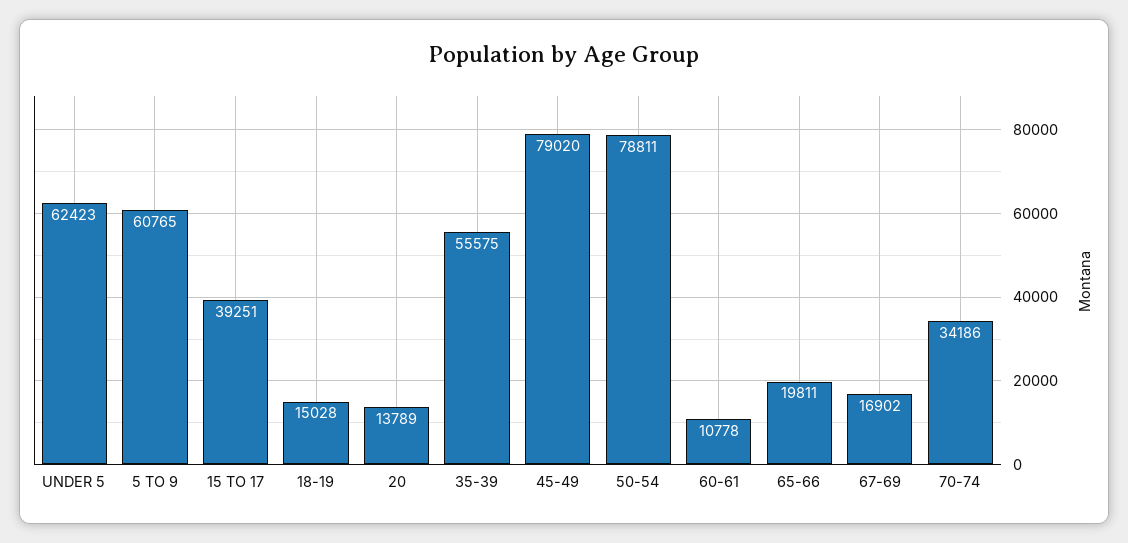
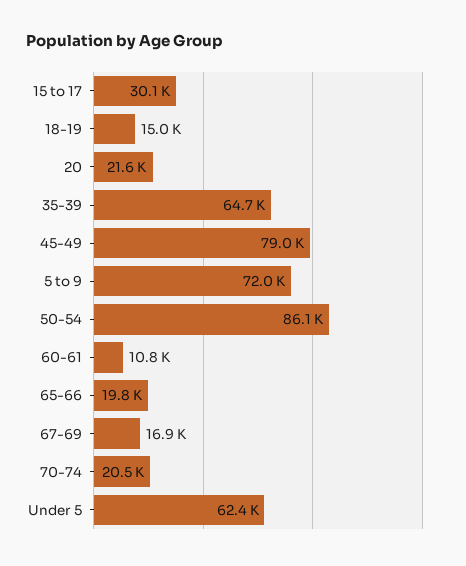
  {
    "UNDER 5": 62423,
-   "5 TO 9": 60765,
+   "5 TO 9": 72000,
-   "15 TO 17": 39251,
+   "15 TO 17": 30100,
    "18-19": 15028,
-   "20": 13789,
+   "20": 21600,
-   "35-39": 55575,
+   "35-39": 64700,
    "45-49": 79020,
-   "50-54": 78811,
+   "50-54": 86100,
    "60-61": 10778,
    "65-66": 19811,
    "67-69": 16902,
-   "70-74": 34186
+   "70-74": 20500
  }

